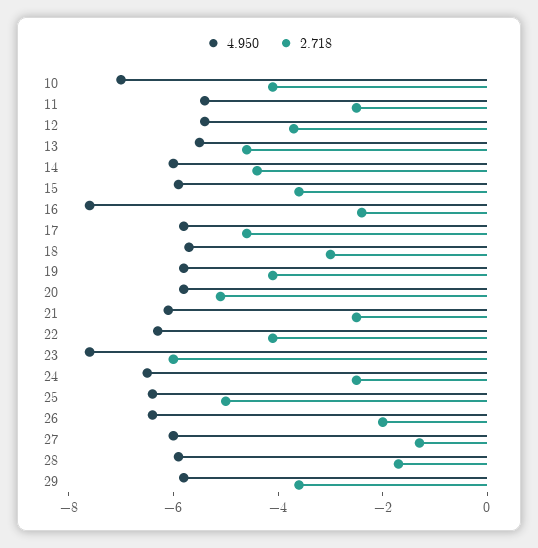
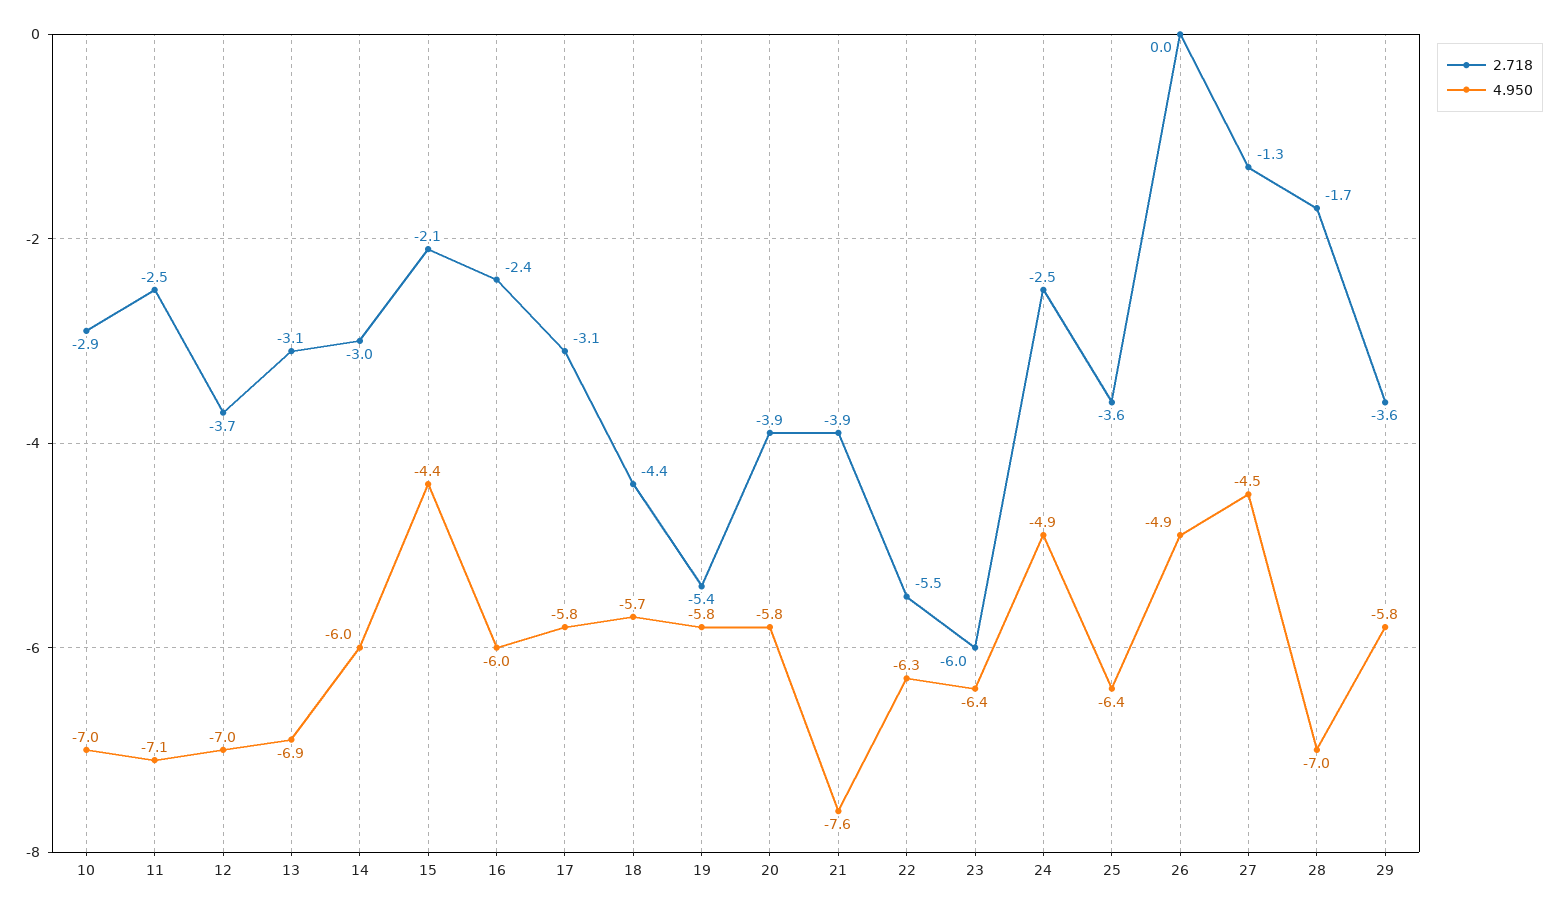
  {
    "4.950": {
      "10": -7,
-     "11": -5.5,
+     "11": -7.1,
-     "12": -5.5,
+     "12": -7,
-     "13": -5.5,
+     "13": -6.9,
      "14": -6,
-     "15": -6,
+     "15": -4.4,
-     "16": -7.5,
+     "16": -6,
      "17": -5.8,
      "18": -5.7,
      "19": -5.8,
      "20": -5.8,
-     "21": -6,
+     "21": -7.6,
      "22": -6.3,
-     "23": -7.5,
+     "23": -6.4,
-     "24": -6.5,
+     "24": -4.9,
      "25": -6.4,
-     "26": -6.5,
+     "26": -4.9,
-     "27": -6,
+     "27": -4.5,
-     "28": -6,
+     "28": -7,
      "29": -5.8
    },
    "2.718": {
-     "10": -4,
+     "10": -2.9,
      "11": -2.5,
      "12": -3.7,
-     "13": -4.5,
+     "13": -3.1,
-     "14": -4.5,
+     "14": -3,
-     "15": -3.5,
+     "15": -2.1,
      "16": -2.4,
-     "17": -4.5,
+     "17": -3.1,
-     "18": -3,
+     "18": -4.4,
-     "19": -4,
+     "19": -5.4,
-     "20": -5,
+     "20": -3.9,
-     "21": -2.5,
+     "21": -3.9,
-     "22": -4,
+     "22": -5.5,
      "23": -6,
      "24": -2.5,
-     "25": -5,
+     "25": -3.6,
-     "26": -2,
+     "26": 0,
      "27": -1.3,
      "28": -1.7,
      "29": -3.6
    }
  }

